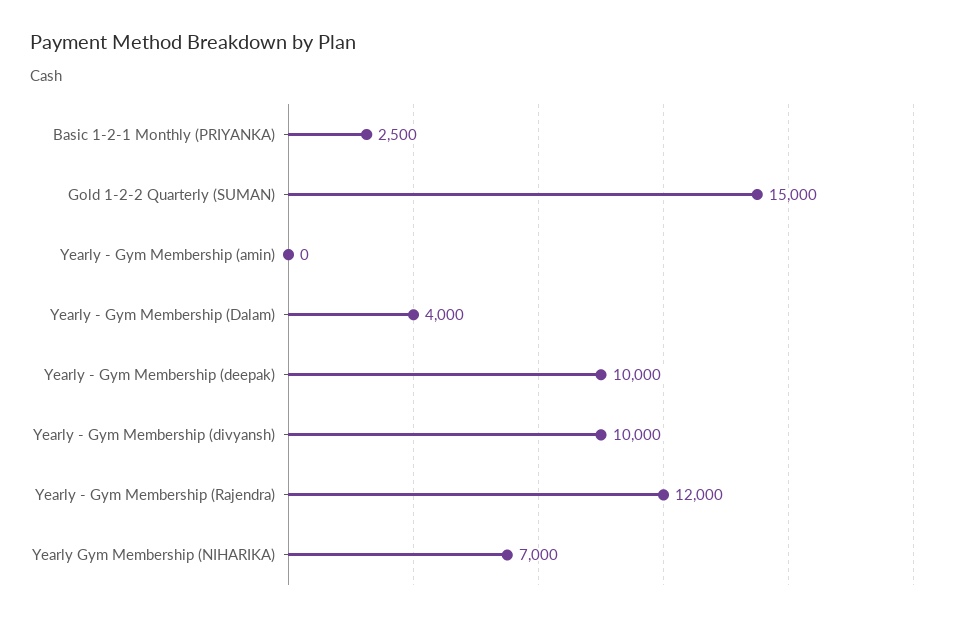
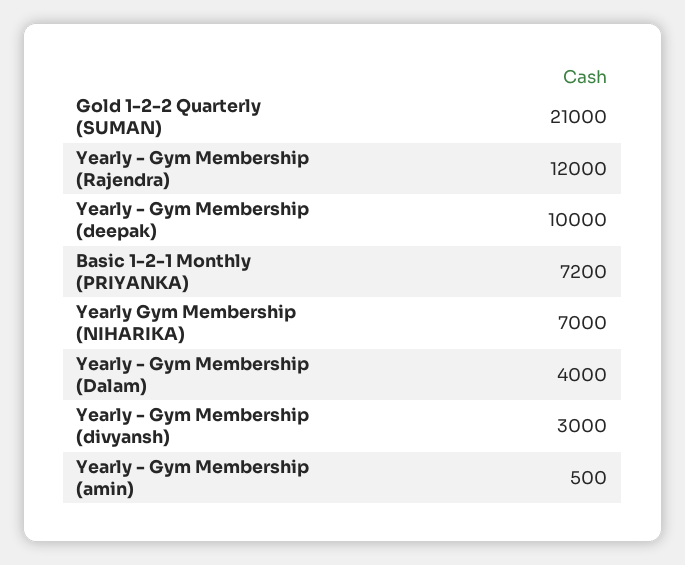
  {
-   "Basic 1-2-1 Monthly (PRIYANKA)": 2500,
+   "Basic 1-2-1 Monthly (PRIYANKA)": 7200,
-   "Gold 1-2-2 Quarterly (SUMAN)": 15000,
+   "Gold 1-2-2 Quarterly (SUMAN)": 21000,
-   "Yearly - Gym Membership (amin)": 0,
+   "Yearly - Gym Membership (amin)": 500,
    "Yearly - Gym Membership (Dalam)": 4000,
    "Yearly - Gym Membership (deepak)": 10000,
-   "Yearly - Gym Membership (divyansh)": 10000,
+   "Yearly - Gym Membership (divyansh)": 3000,
    "Yearly - Gym Membership (Rajendra)": 12000,
    "Yearly Gym Membership (NIHARIKA)": 7000
  }

